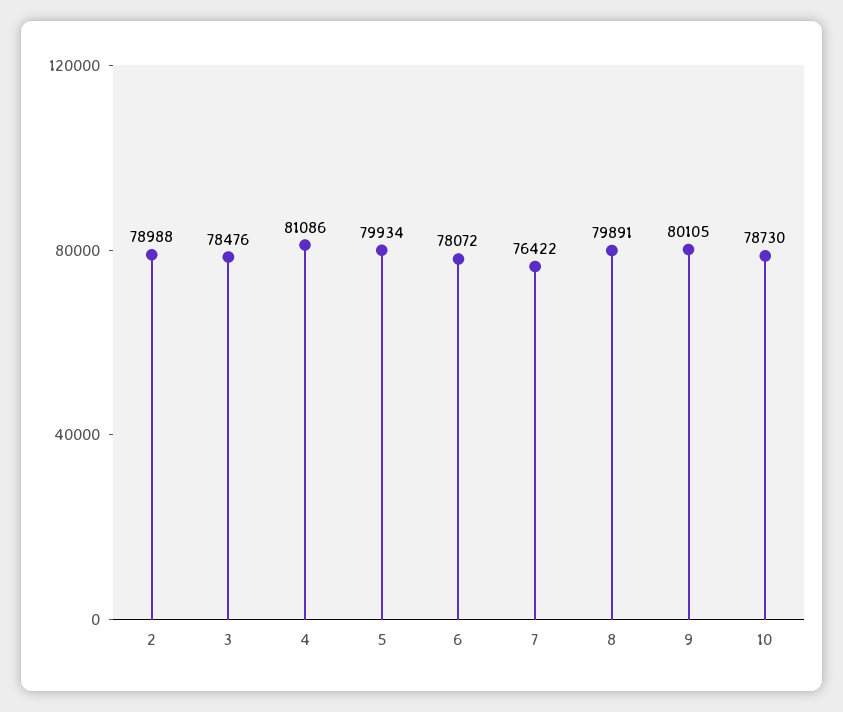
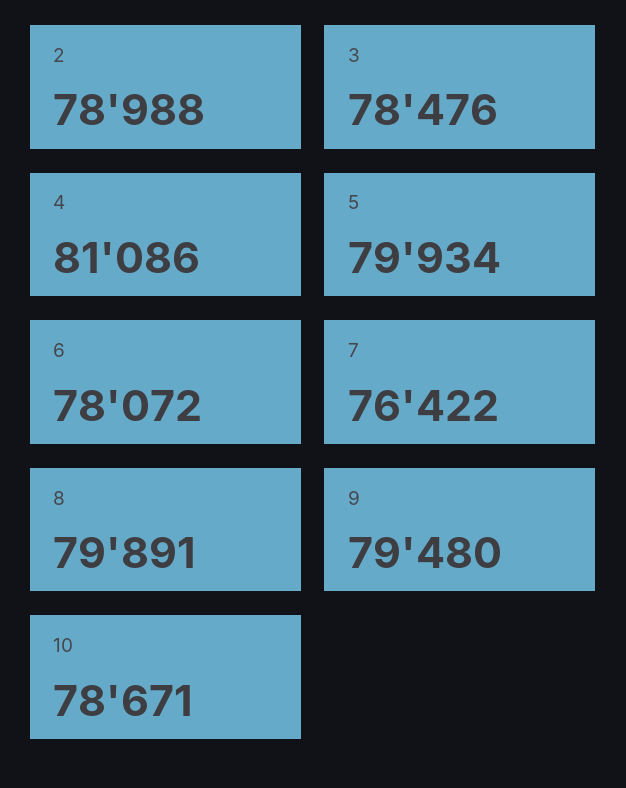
  {
    "2": 78988,
    "3": 78476,
    "4": 81086,
    "5": 79934,
    "6": 78072,
    "7": 76422,
    "8": 79891,
-   "9": 80105,
+   "9": 79480,
-   "10": 78730
+   "10": 78671
  }

